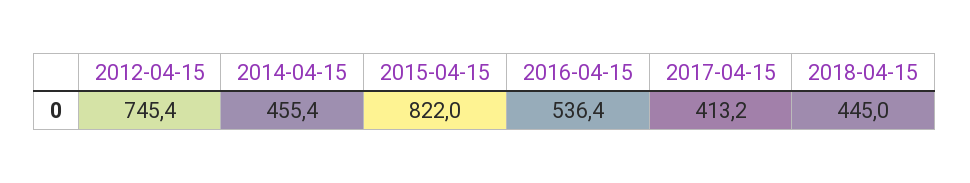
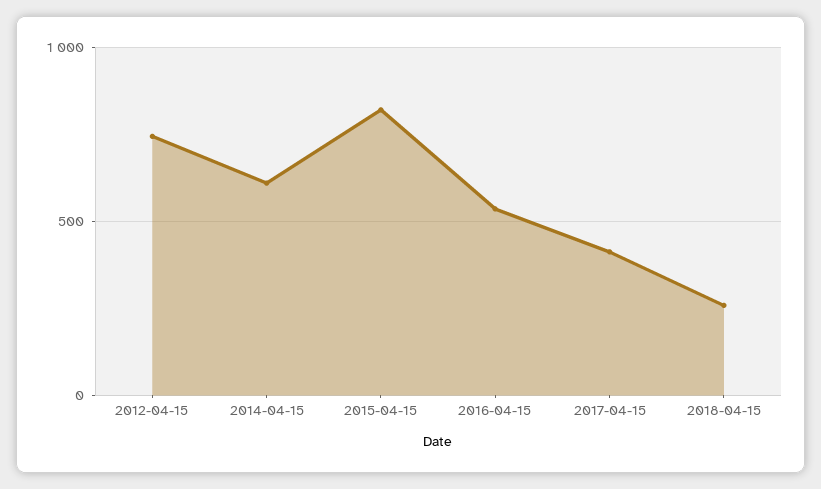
  {
    "2012-04-15": 745.4,
-   "2014-04-15": 455.4,
+   "2014-04-15": 600,
    "2015-04-15": 822,
    "2016-04-15": 536.4,
    "2017-04-15": 413.2,
-   "2018-04-15": 445
+   "2018-04-15": 250
  }

